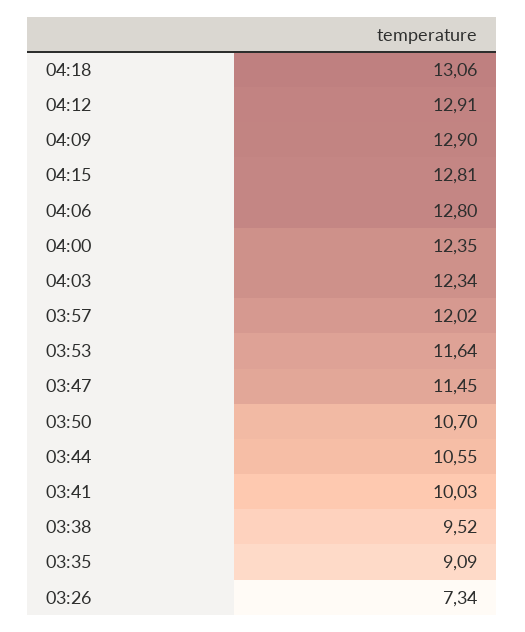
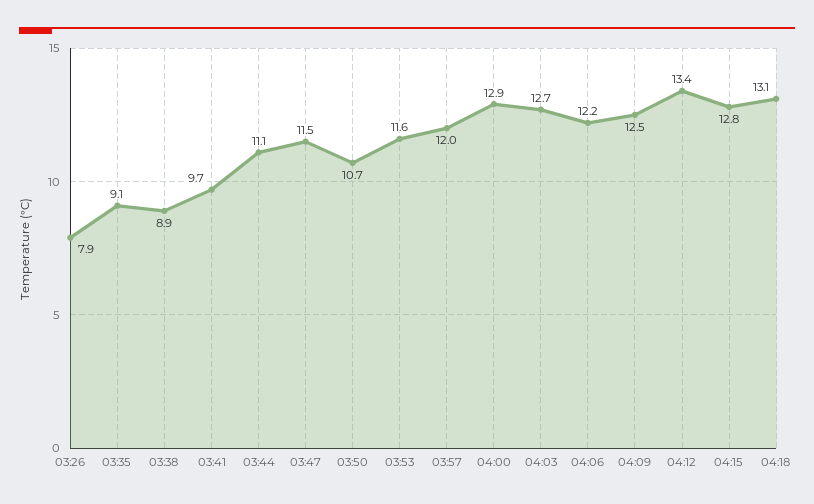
  {
    "04:18": 13.06,
-   "04:12": 12.91,
+   "04:12": 13.4,
-   "04:09": 12.9,
+   "04:09": 12.5,
    "04:15": 12.81,
-   "04:06": 12.8,
+   "04:06": 12.2,
-   "04:00": 12.35,
+   "04:00": 12.9,
-   "04:03": 12.34,
+   "04:03": 12.7,
    "03:57": 12.02,
    "03:53": 11.64,
    "03:47": 11.45,
    "03:50": 10.7,
-   "03:44": 10.55,
+   "03:44": 11.1,
-   "03:41": 10.03,
+   "03:41": 9.7,
-   "03:38": 9.52,
+   "03:38": 8.9,
    "03:35": 9.09,
-   "03:26": 7.34
+   "03:26": 7.9
  }

